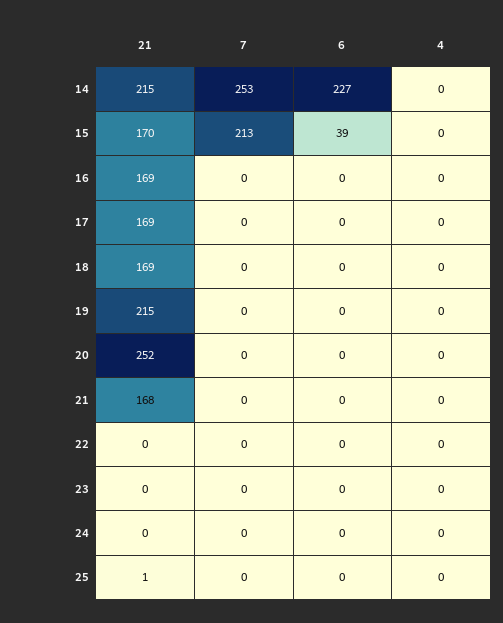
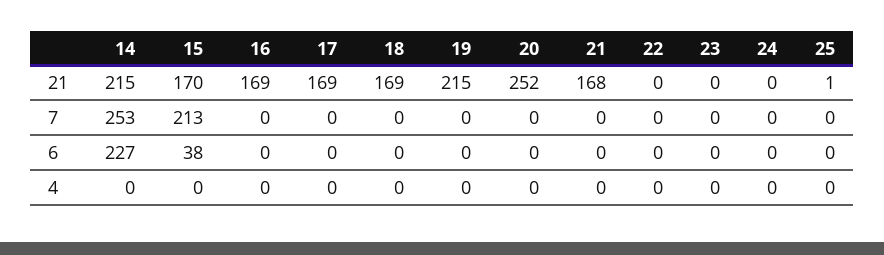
  {
    "21": {
      "14": 215,
      "15": 170,
      "16": 169,
      "17": 169,
      "18": 169,
      "19": 215,
      "20": 252,
      "21": 168,
      "22": 0,
      "23": 0,
      "24": 0,
      "25": 1
    },
    "7": {
      "14": 253,
      "15": 213,
      "16": 0,
      "17": 0,
      "18": 0,
      "19": 0,
      "20": 0,
      "21": 0,
      "22": 0,
      "23": 0,
      "24": 0,
      "25": 0
    },
    "6": {
      "14": 227,
-     "15": 39,
+     "15": 38,
      "16": 0,
      "17": 0,
      "18": 0,
      "19": 0,
      "20": 0,
      "21": 0,
      "22": 0,
      "23": 0,
      "24": 0,
      "25": 0
    },
    "4": {
      "14": 0,
      "15": 0,
      "16": 0,
      "17": 0,
      "18": 0,
      "19": 0,
      "20": 0,
      "21": 0,
      "22": 0,
      "23": 0,
      "24": 0,
      "25": 0
    }
  }

